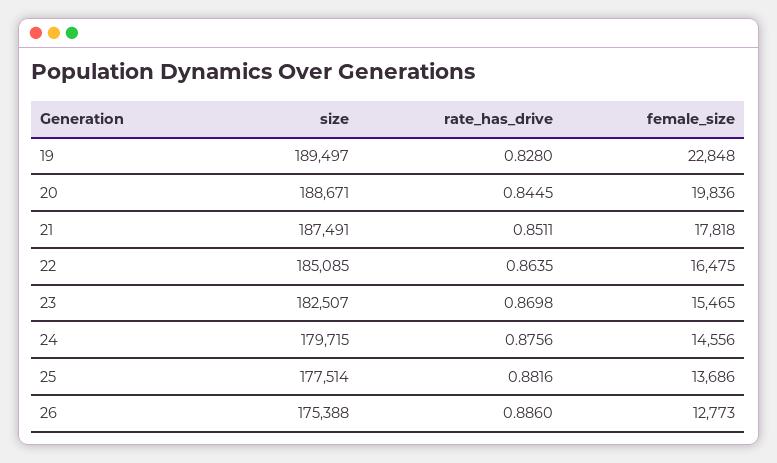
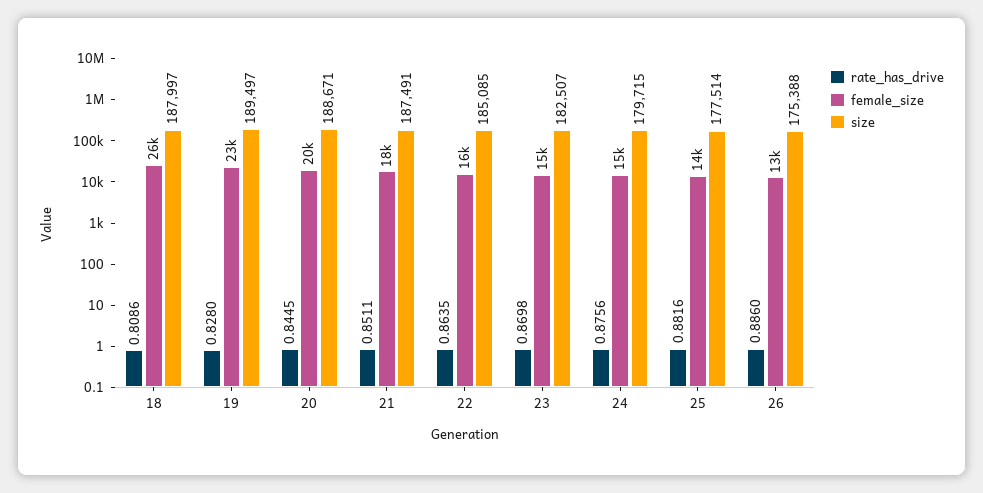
  {
    "size": {
      "19": 189497,
      "20": 188671,
      "21": 187491,
      "22": 185085,
      "23": 182507,
      "24": 179715,
      "25": 177514,
-     "26": 175388
+     "26": 175388,
+     "18": 187997
    },
    "rate_has_drive": {
      "19": 0.828,
      "20": 0.8445,
      "21": 0.8511,
      "22": 0.8635,
      "23": 0.8698,
      "24": 0.8756,
      "25": 0.8816,
-     "26": 0.886
+     "26": 0.886,
+     "18": 0.8086
    },
    "female_size": {
      "19": 22848,
      "20": 19836,
      "21": 17818,
      "22": 16475,
      "23": 15465,
      "24": 14556,
      "25": 13686,
-     "26": 12773
+     "26": 12773,
+     "18": 26000
    }
  }

